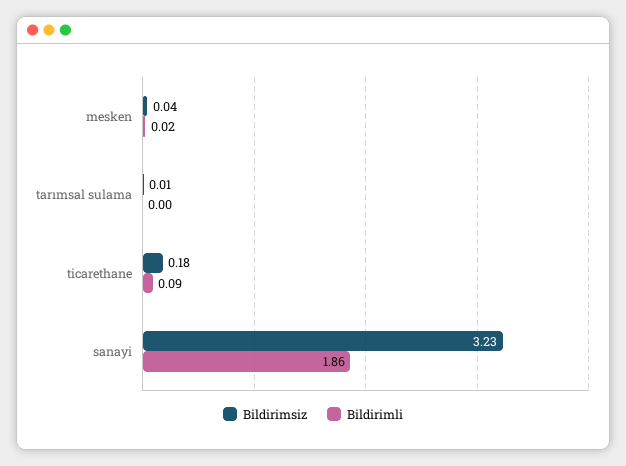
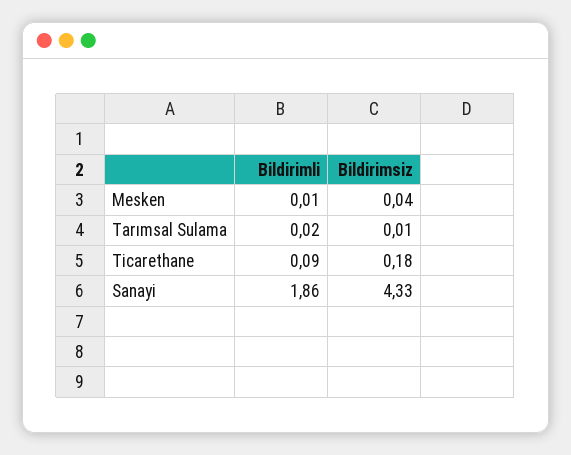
  {
    "Bildirimsiz": {
      "mesken": 0.04,
      "tarımsal sulama": 0.01,
      "ticarethane": 0.18,
-     "sanayi": 3.23
+     "sanayi": 4.33
    },
    "Bildirimli": {
-     "mesken": 0.02,
+     "mesken": 0.01,
-     "tarımsal sulama": 0,
+     "tarımsal sulama": 0.02,
      "ticarethane": 0.09,
      "sanayi": 1.86
    }
  }

